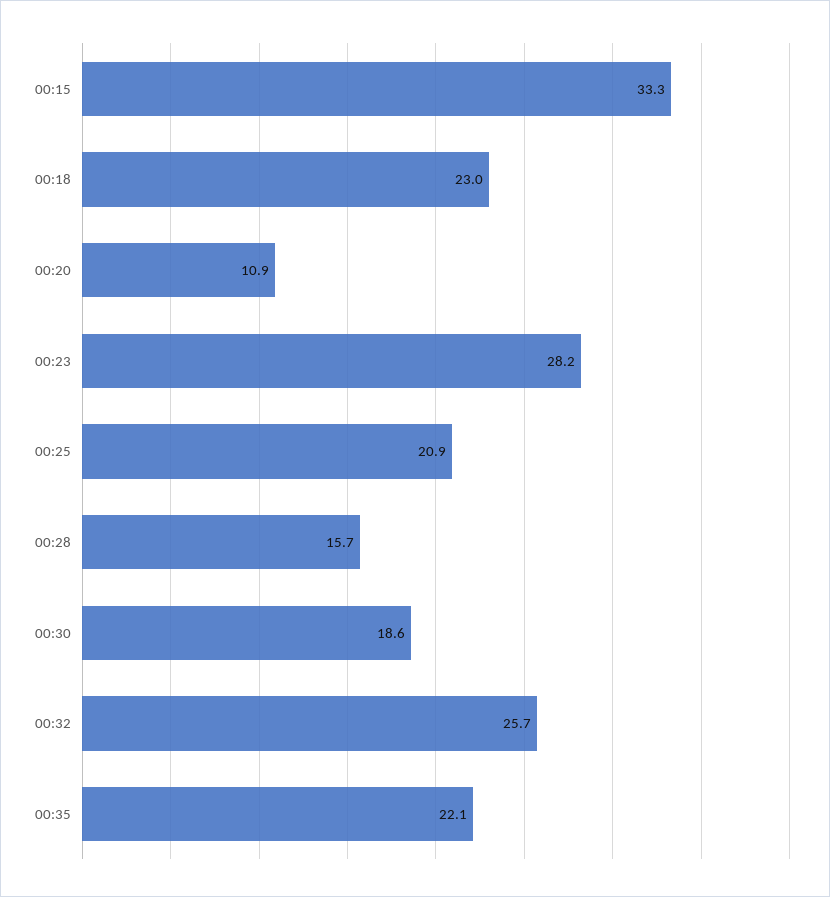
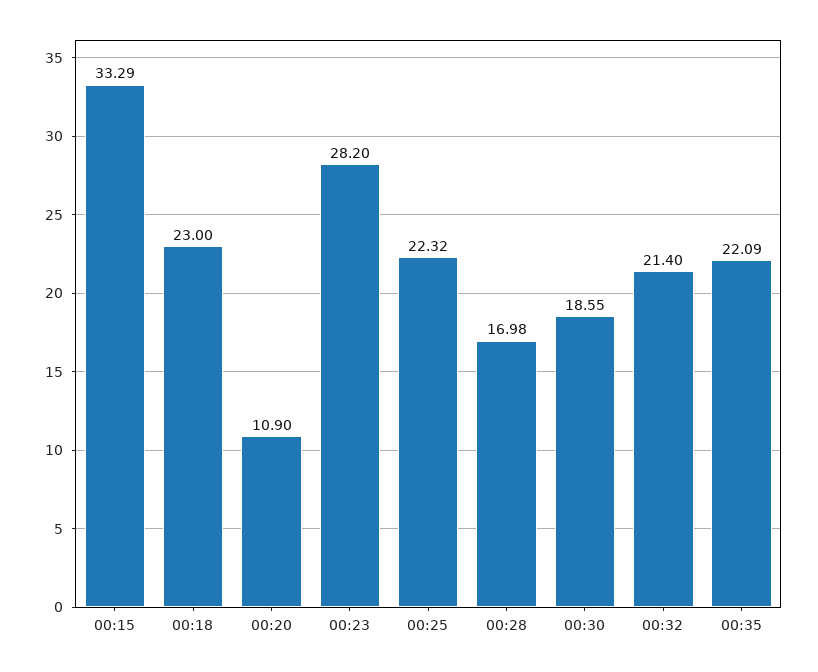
  {
    "00:15": 33.29,
    "00:18": 23,
    "00:20": 10.9,
    "00:23": 28.2,
-   "00:25": 20.9,
+   "00:25": 22.32,
-   "00:28": 15.7,
+   "00:28": 16.98,
    "00:30": 18.55,
-   "00:32": 25.7,
+   "00:32": 21.4,
    "00:35": 22.09
  }

